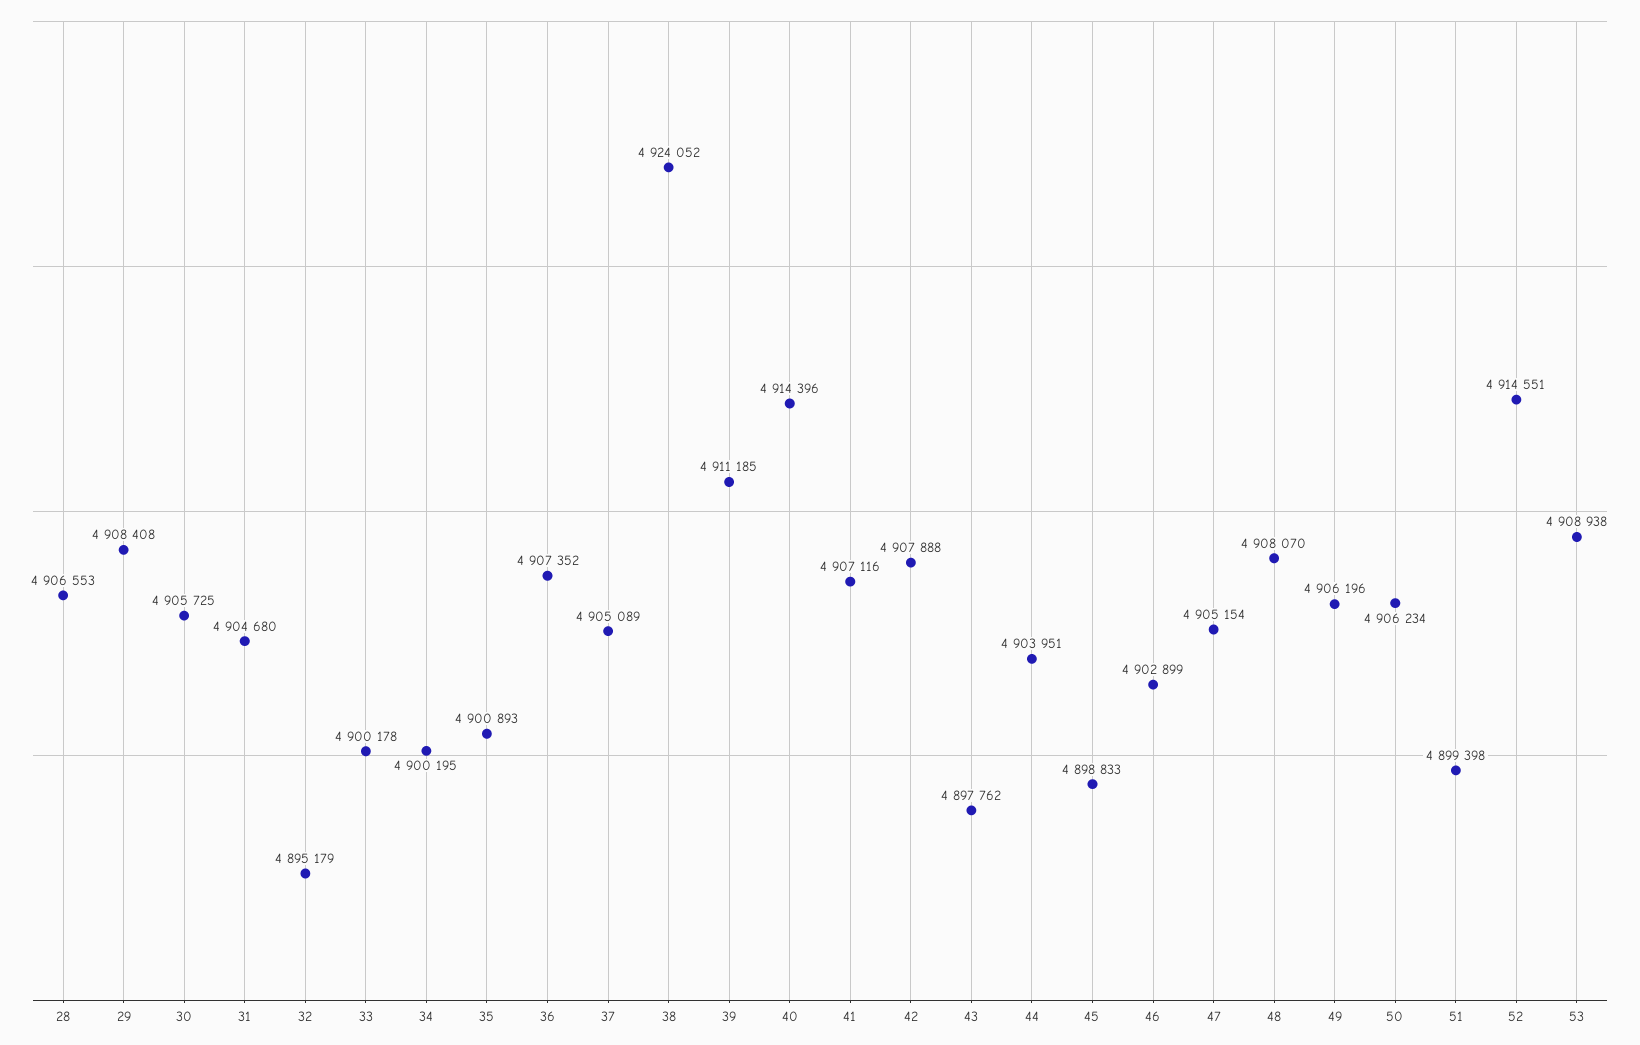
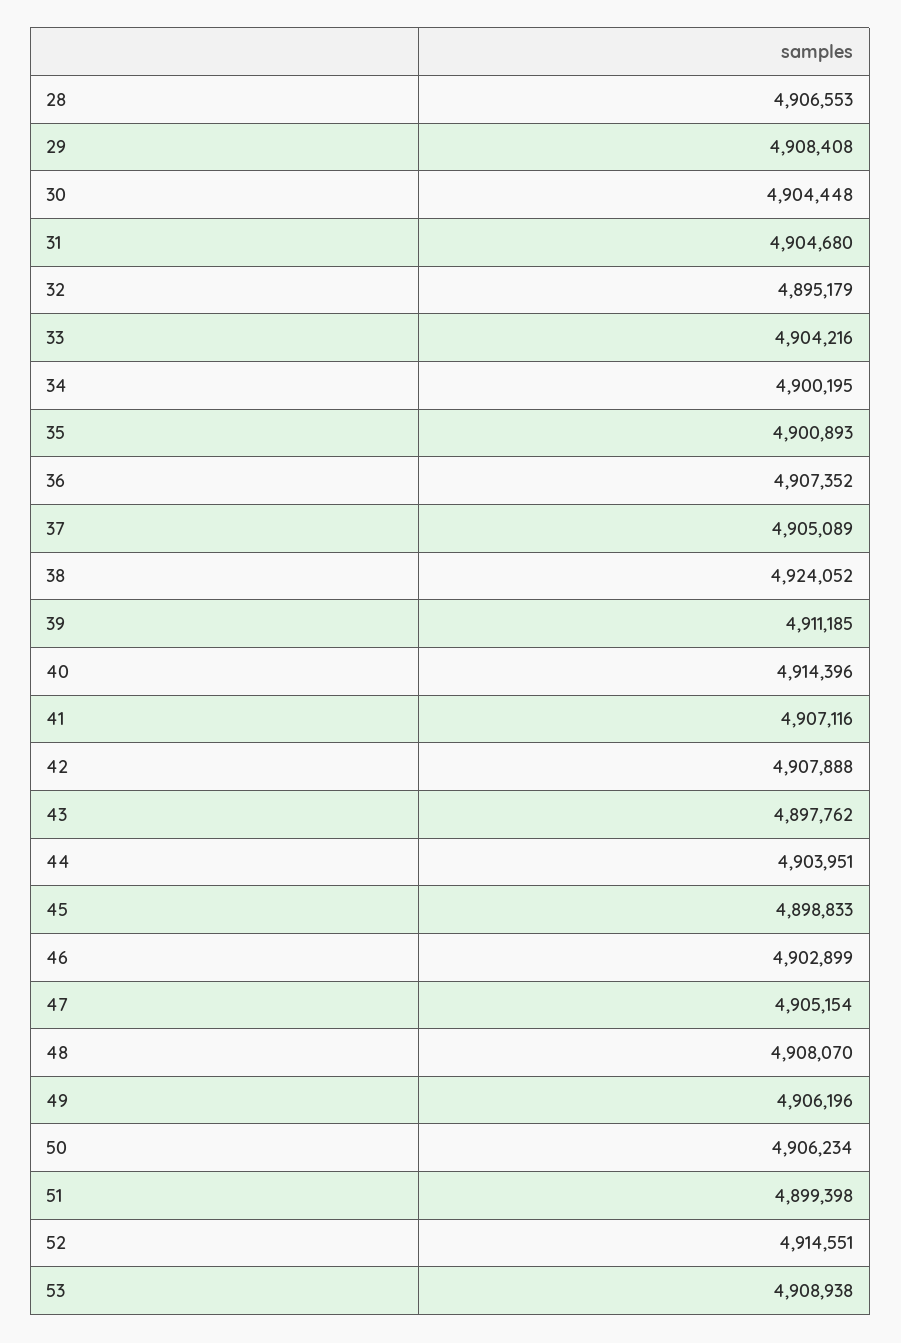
  {
    "28": 4906553,
    "29": 4908408,
-   "30": 4905725,
+   "30": 4904448,
    "31": 4904680,
    "32": 4895179,
-   "33": 4900178,
+   "33": 4904216,
    "34": 4900195,
    "35": 4900893,
    "36": 4907352,
    "37": 4905089,
    "38": 4924052,
    "39": 4911185,
    "40": 4914396,
    "41": 4907116,
    "42": 4907888,
    "43": 4897762,
    "44": 4903951,
    "45": 4898833,
    "46": 4902899,
    "47": 4905154,
    "48": 4908070,
    "49": 4906196,
    "50": 4906234,
    "51": 4899398,
    "52": 4914551,
    "53": 4908938
  }

